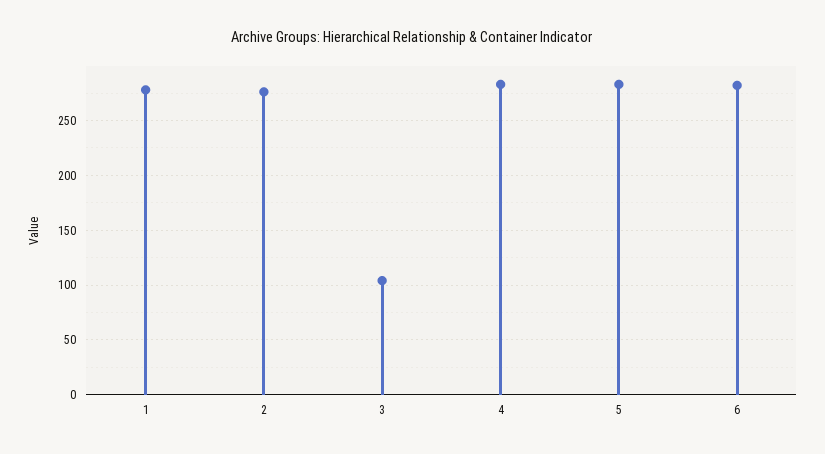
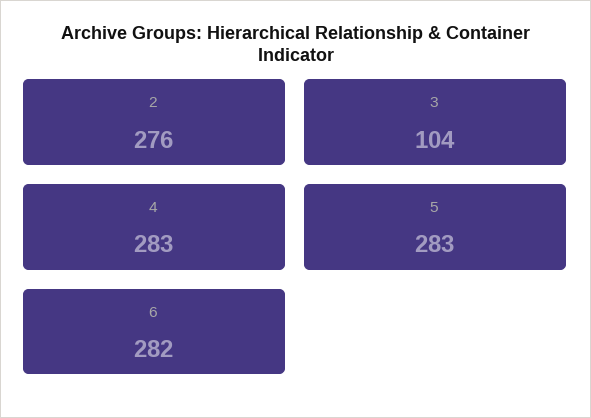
  {
-   "1": 280,
    "2": 276,
    "3": 104,
    "4": 283,
    "5": 283,
    "6": 282
  }

